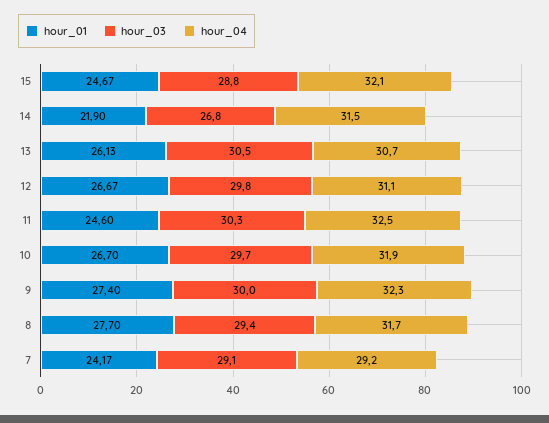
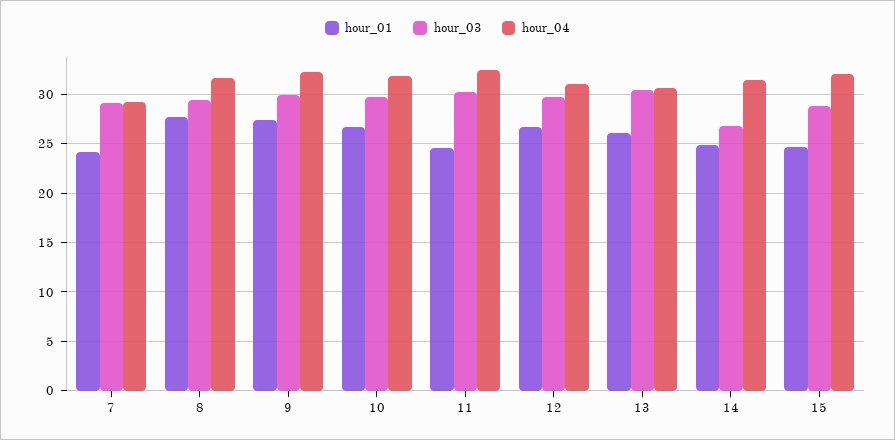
  {
    "hour_01": {
      "15": 24.67,
-     "14": 21.9,
+     "14": 25,
      "13": 26.13,
      "12": 26.67,
      "11": 24.6,
      "10": 26.7,
      "9": 27.4,
      "8": 27.7,
      "7": 24.17
    },
    "hour_03": {
      "15": 28.8,
      "14": 26.8,
      "13": 30.5,
      "12": 29.8,
      "11": 30.3,
      "10": 29.7,
      "9": 30,
      "8": 29.4,
      "7": 29.1
    },
    "hour_04": {
      "15": 32.1,
      "14": 31.5,
      "13": 30.7,
      "12": 31.1,
      "11": 32.5,
      "10": 31.9,
      "9": 32.3,
      "8": 31.7,
      "7": 29.2
    }
  }

